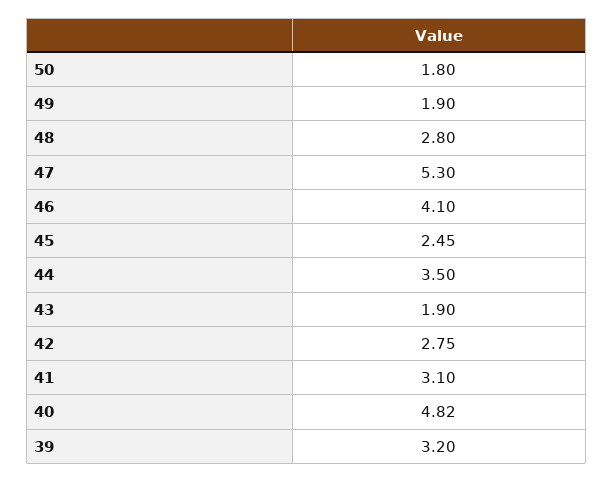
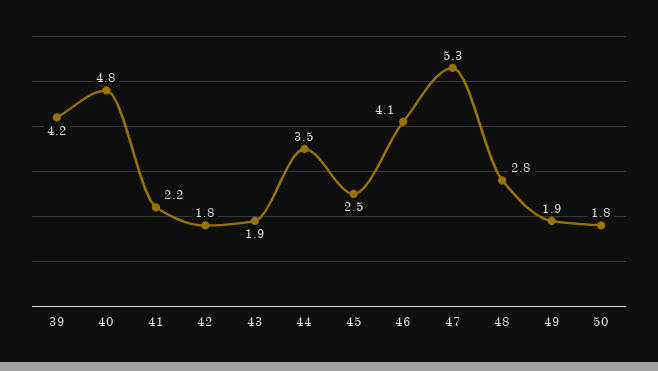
  {
    "50": 1.8,
    "49": 1.9,
    "48": 2.8,
    "47": 5.3,
    "46": 4.1,
    "45": 2.45,
    "44": 3.5,
    "43": 1.9,
-   "42": 2.75,
+   "42": 1.8,
-   "41": 3.1,
+   "41": 2.2,
    "40": 4.82,
-   "39": 3.2
+   "39": 4.2
  }

